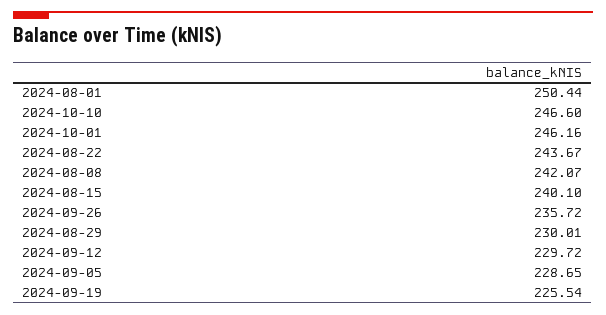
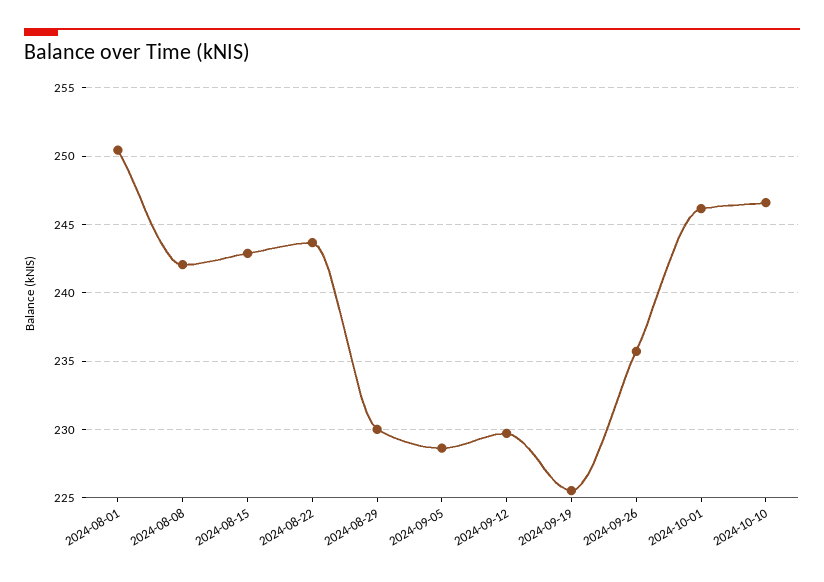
  {
    "2024-08-01": 250.44,
    "2024-10-10": 246.6,
    "2024-10-01": 246.16,
    "2024-08-22": 243.67,
    "2024-08-08": 242.07,
-   "2024-08-15": 240.1,
+   "2024-08-15": 243,
    "2024-09-26": 235.72,
    "2024-08-29": 230.01,
    "2024-09-12": 229.72,
    "2024-09-05": 228.65,
    "2024-09-19": 225.54
  }

